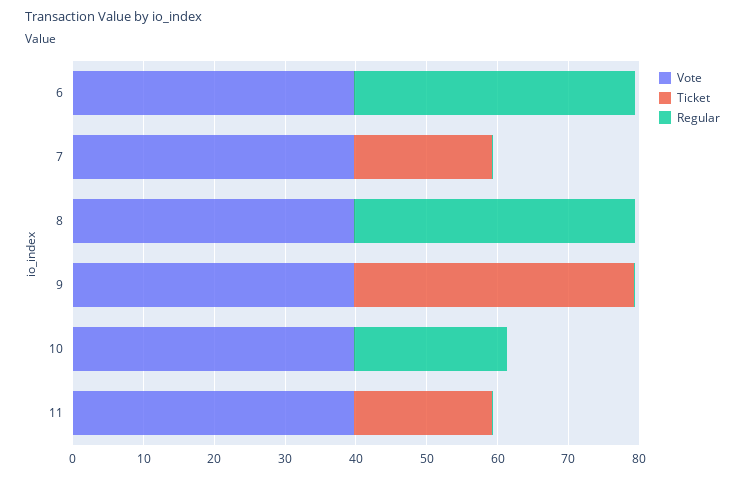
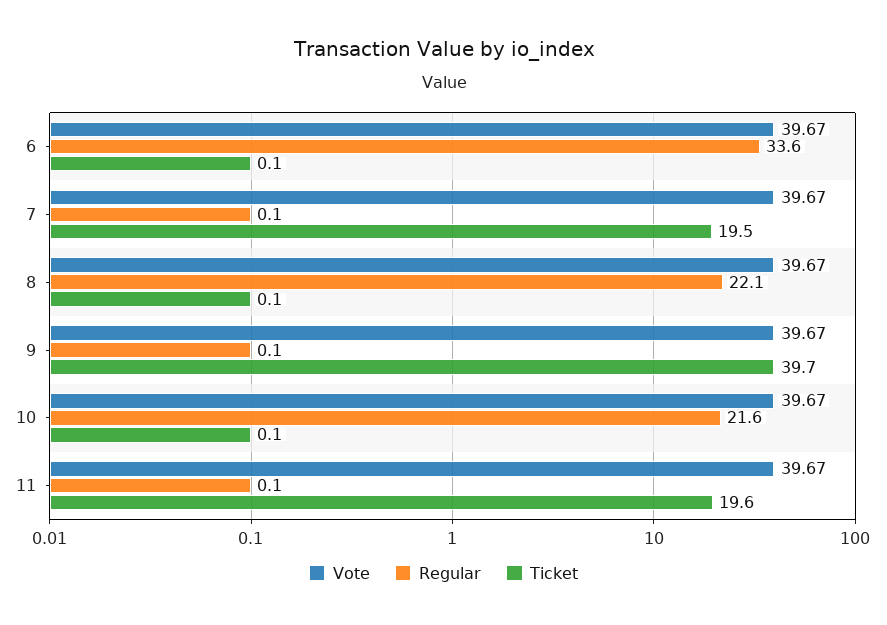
  {
    "Vote": {
      "6": 39.67,
      "7": 39.67,
      "8": 39.67,
      "9": 39.67,
      "10": 39.67,
      "11": 39.67
    },
    "Ticket": {
      "6": 0.1,
      "7": 19.5,
      "8": 0.1,
      "9": 39.7,
      "10": 0.1,
      "11": 19.6
    },
    "Regular": {
-     "6": 40,
+     "6": 33.6,
      "7": 0.1,
-     "8": 40,
+     "8": 22.1,
      "9": 0.1,
      "10": 21.6,
      "11": 0.1
    }
  }

